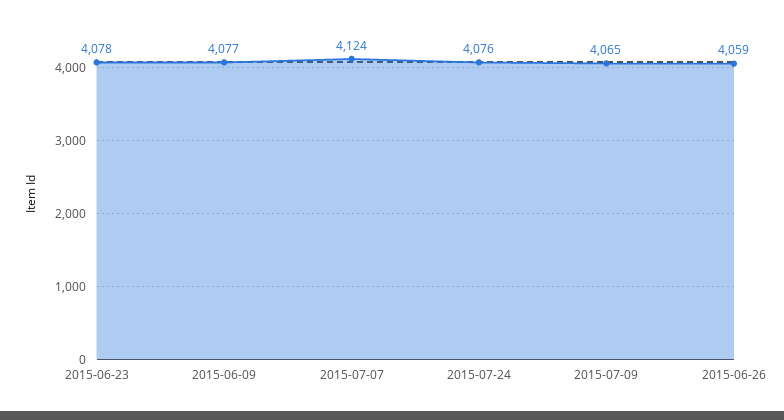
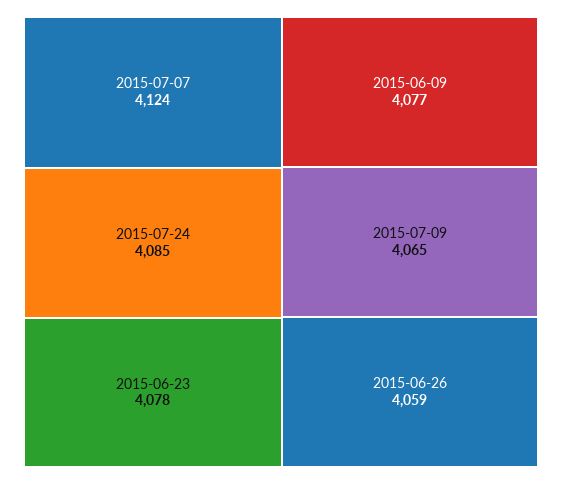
  {
    "2015-06-23": 4078,
    "2015-06-09": 4077,
    "2015-07-07": 4124,
-   "2015-07-24": 4076,
+   "2015-07-24": 4085,
    "2015-07-09": 4065,
    "2015-06-26": 4059
  }

